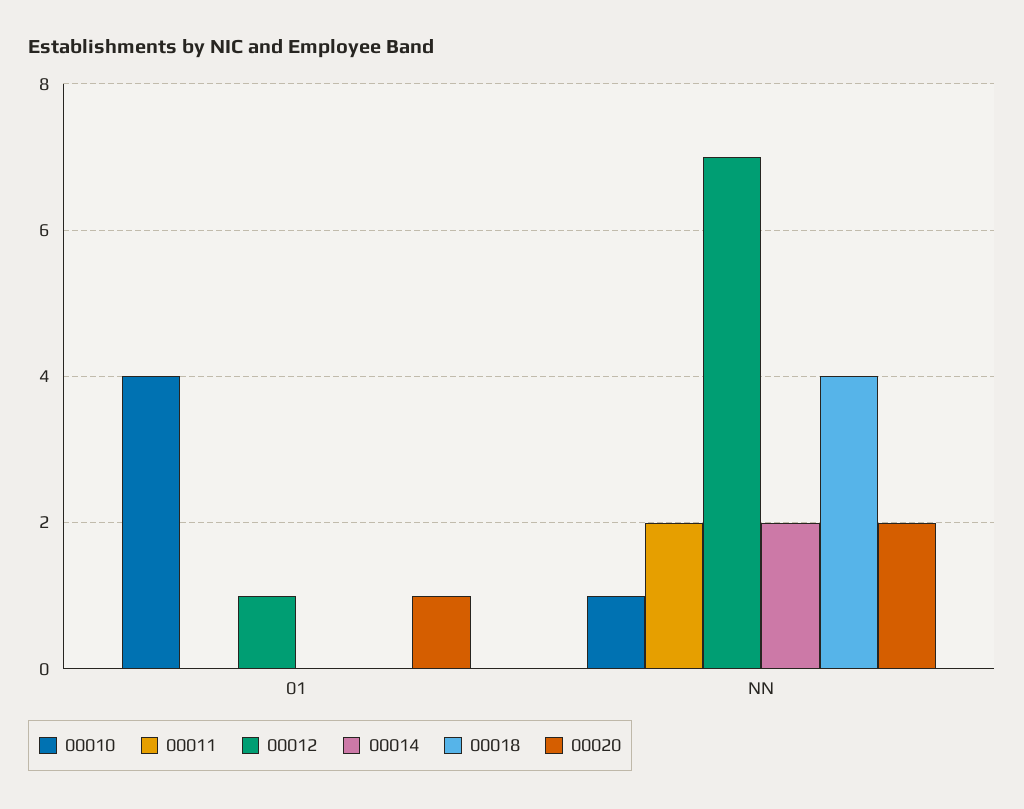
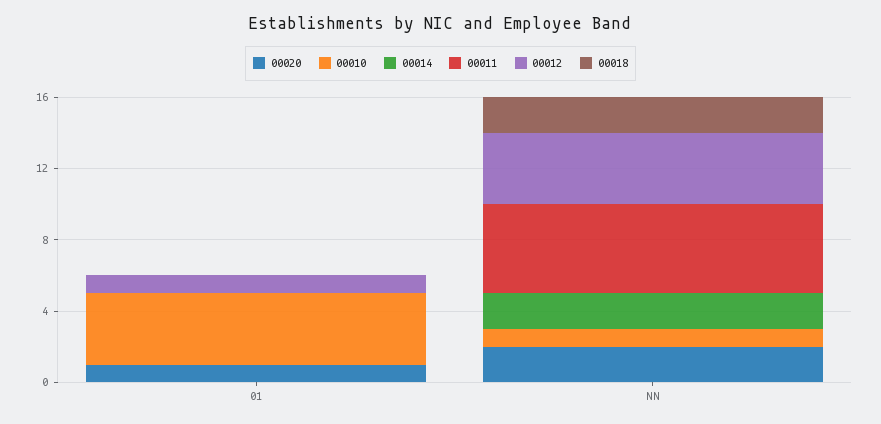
  {
    "00010": {
      "01": 4,
      "NN": 1
    },
    "00011": {
      "01": 0,
-     "NN": 2
+     "NN": 5
    },
    "00012": {
      "01": 1,
-     "NN": 7
+     "NN": 4
    },
    "00014": {
      "01": 0,
      "NN": 2
    },
    "00018": {
      "01": 0,
-     "NN": 4
+     "NN": 2
    },
    "00020": {
      "01": 1,
      "NN": 2
    }
  }

